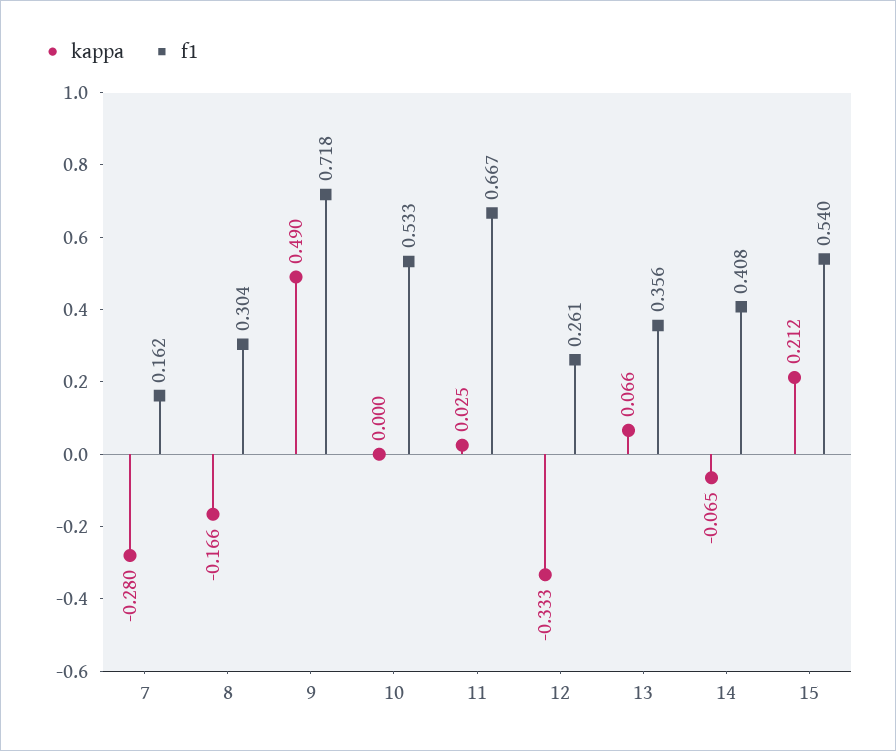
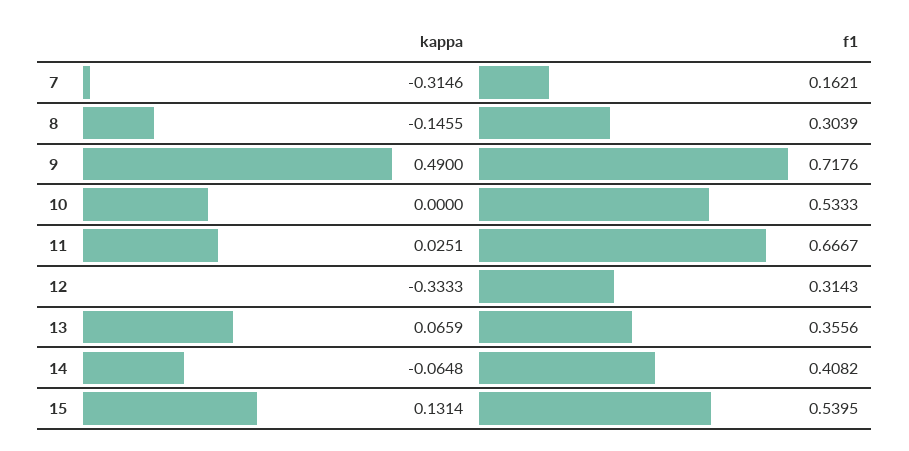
  {
    "kappa": {
-     "7": -0.28,
+     "7": -0.3146,
-     "8": -0.166,
+     "8": -0.1455,
      "9": 0.49,
      "10": 0,
      "11": 0.0251,
      "12": -0.3333,
      "13": 0.0659,
      "14": -0.0648,
-     "15": 0.212
+     "15": 0.1314
    },
    "f1": {
      "7": 0.1621,
      "8": 0.3039,
      "9": 0.7176,
      "10": 0.5333,
      "11": 0.6667,
-     "12": 0.261,
+     "12": 0.3143,
      "13": 0.3556,
      "14": 0.4082,
      "15": 0.5395
    }
  }

